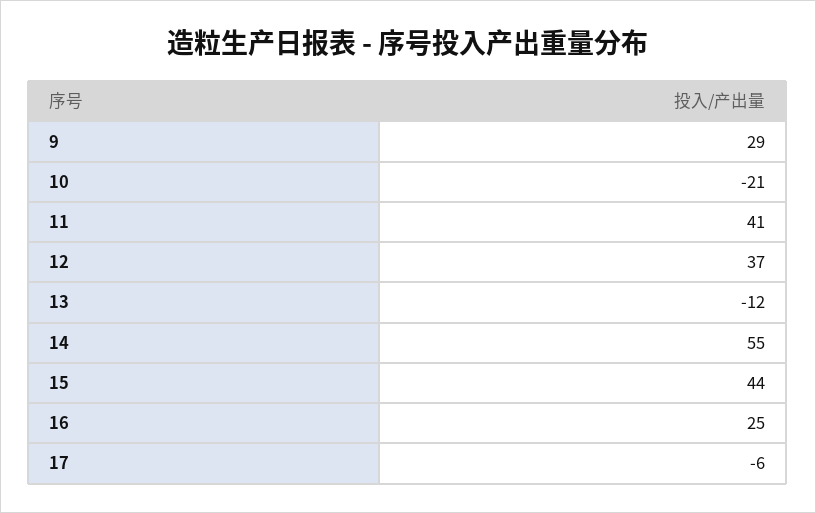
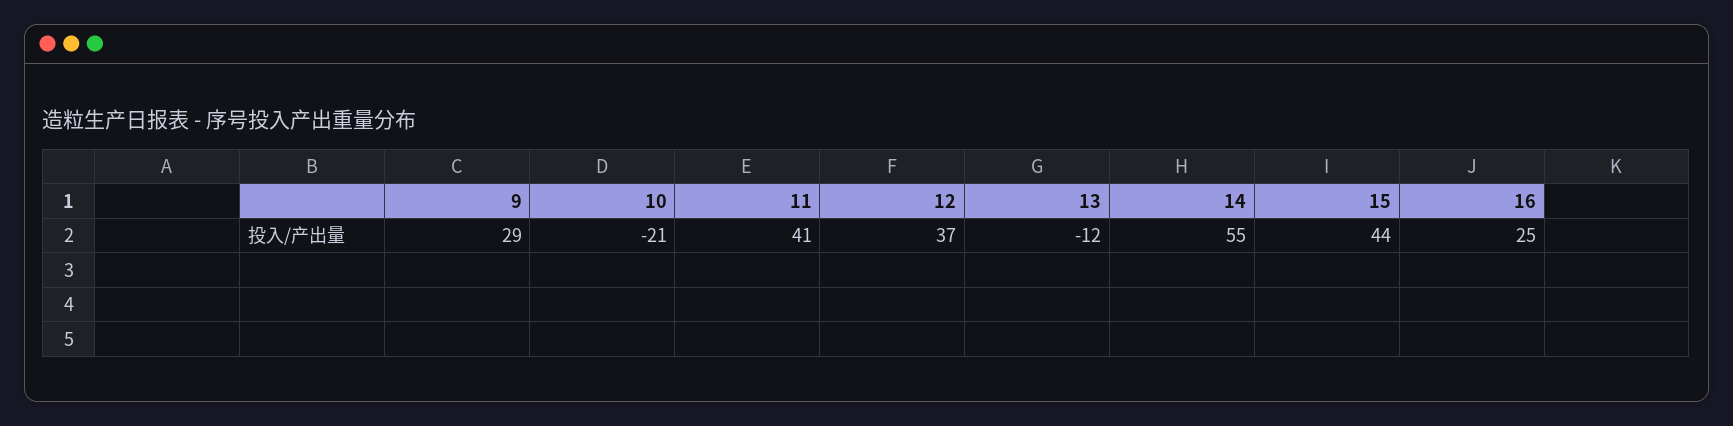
  {
    "9": 29,
    "10": -21,
    "11": 41,
    "12": 37,
    "13": -12,
    "14": 55,
    "15": 44,
-   "16": 25,
+   "16": 25
-   "17": -6
  }

